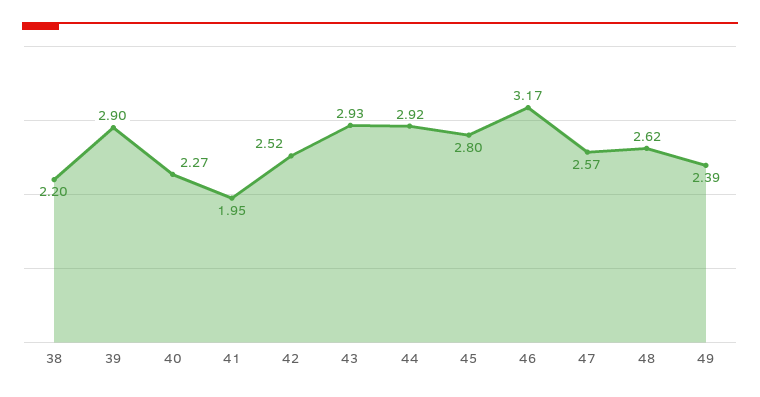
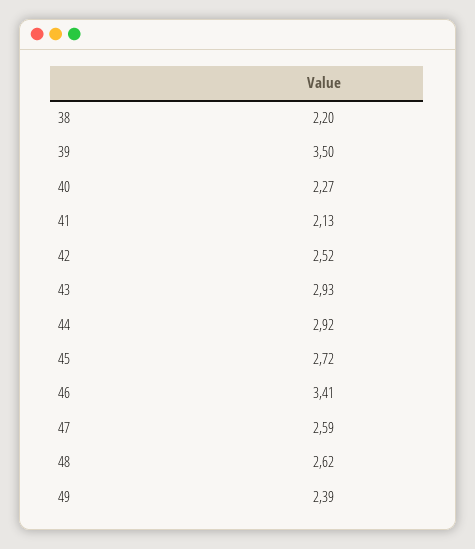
  {
    "38": 2.2,
-   "39": 2.9,
+   "39": 3.5,
    "40": 2.27,
-   "41": 1.95,
+   "41": 2.13,
    "42": 2.52,
    "43": 2.93,
    "44": 2.92,
-   "45": 2.8,
+   "45": 2.72,
-   "46": 3.17,
+   "46": 3.41,
-   "47": 2.57,
+   "47": 2.59,
    "48": 2.62,
    "49": 2.39
  }

